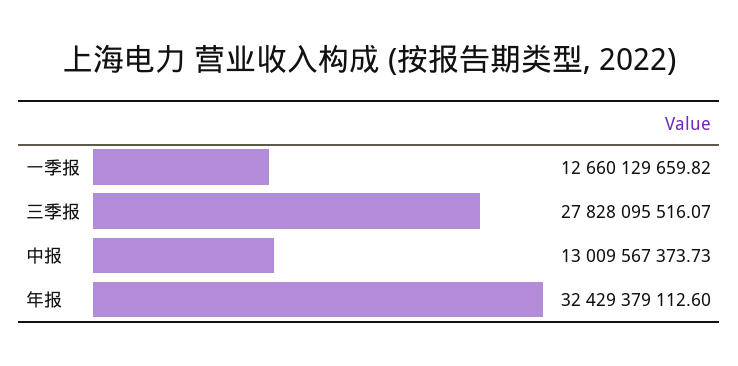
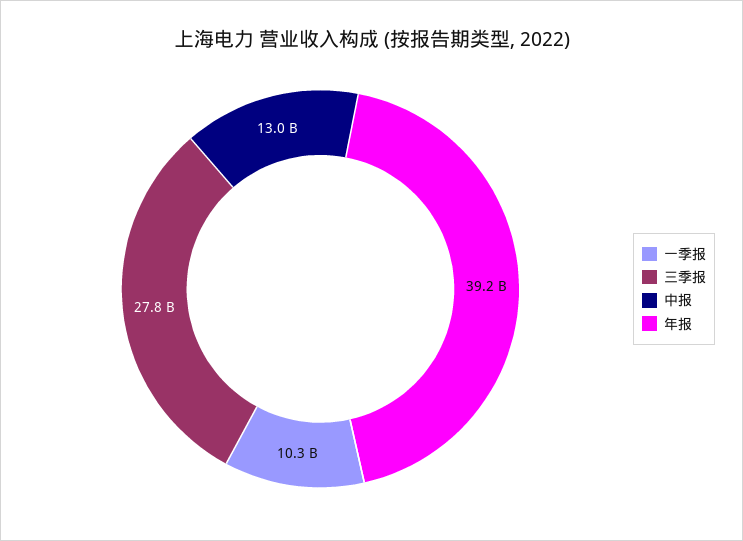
  {
-   "一季报": 12660129659.82,
+   "一季报": 10300000000,
    "三季报": 27828095516.07,
    "中报": 13009567373.73,
-   "年报": 32429379112.6
+   "年报": 39200000000
  }

